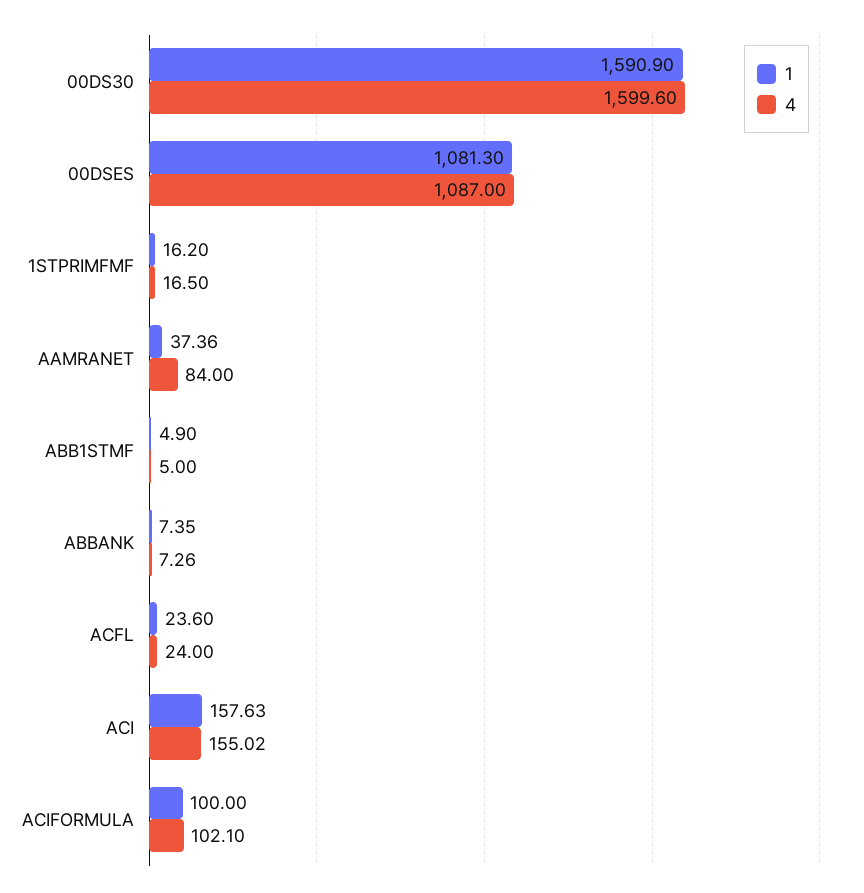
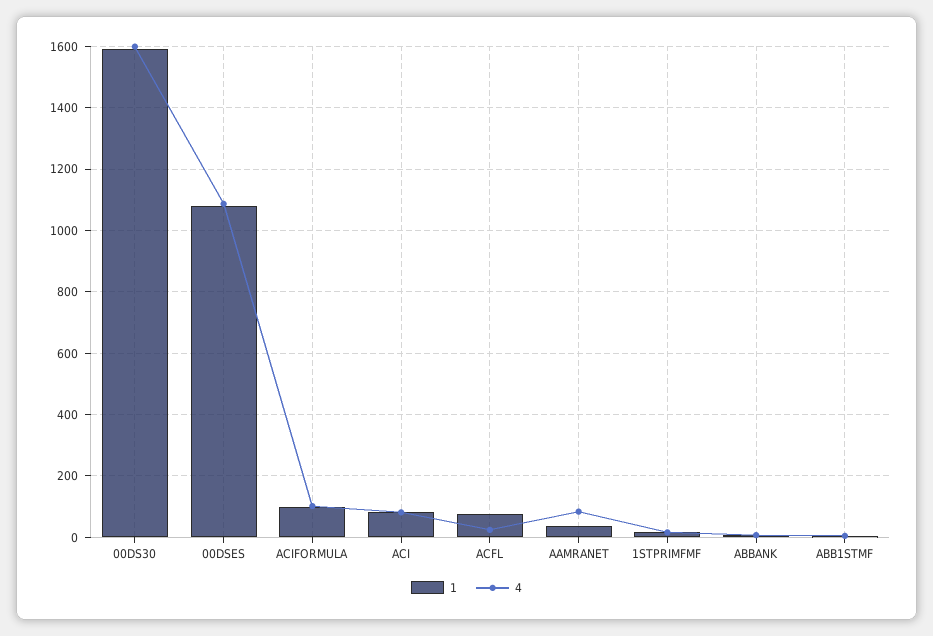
  {
    "1": {
      "00DS30": 1590.9,
      "00DSES": 1081.3,
      "1STPRIMFMF": 16.2,
      "AAMRANET": 37.36,
      "ABB1STMF": 4.9,
      "ABBANK": 7.35,
-     "ACFL": 23.6,
+     "ACFL": 80,
-     "ACI": 157.63,
+     "ACI": 80,
      "ACIFORMULA": 100
    },
    "4": {
      "00DS30": 1599.6,
      "00DSES": 1087,
      "1STPRIMFMF": 16.5,
      "AAMRANET": 84,
      "ABB1STMF": 5,
      "ABBANK": 7.26,
      "ACFL": 24,
-     "ACI": 155.02,
+     "ACI": 80,
      "ACIFORMULA": 102.1
    }
  }

